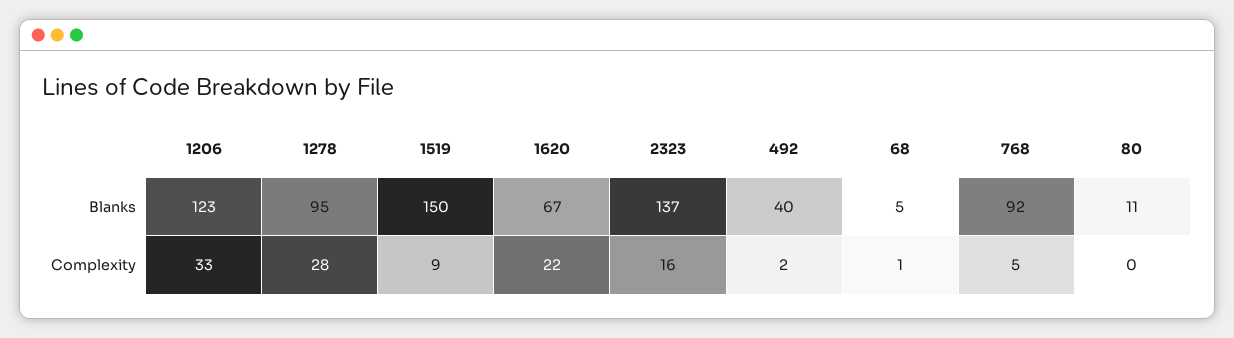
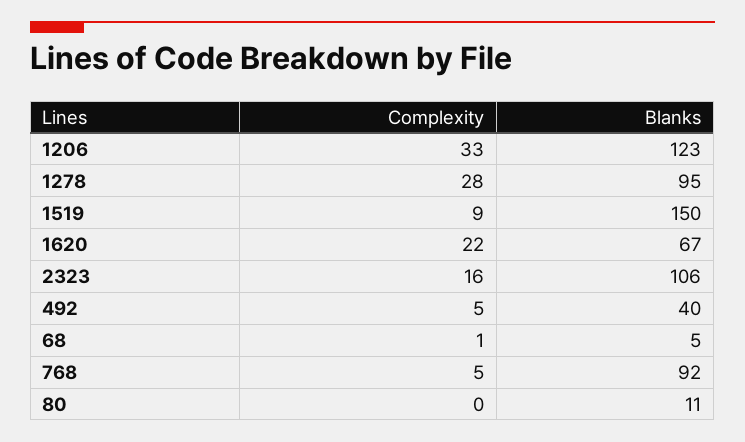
  {
    "1206": {
      "Blanks": 123,
      "Complexity": 33
    },
    "1278": {
      "Blanks": 95,
      "Complexity": 28
    },
    "1519": {
      "Blanks": 150,
      "Complexity": 9
    },
    "1620": {
      "Blanks": 67,
      "Complexity": 22
    },
    "2323": {
-     "Blanks": 137,
+     "Blanks": 106,
      "Complexity": 16
    },
    "492": {
      "Blanks": 40,
-     "Complexity": 2
+     "Complexity": 5
    },
    "68": {
      "Blanks": 5,
      "Complexity": 1
    },
    "768": {
      "Blanks": 92,
      "Complexity": 5
    },
    "80": {
      "Blanks": 11,
      "Complexity": 0
    }
  }

